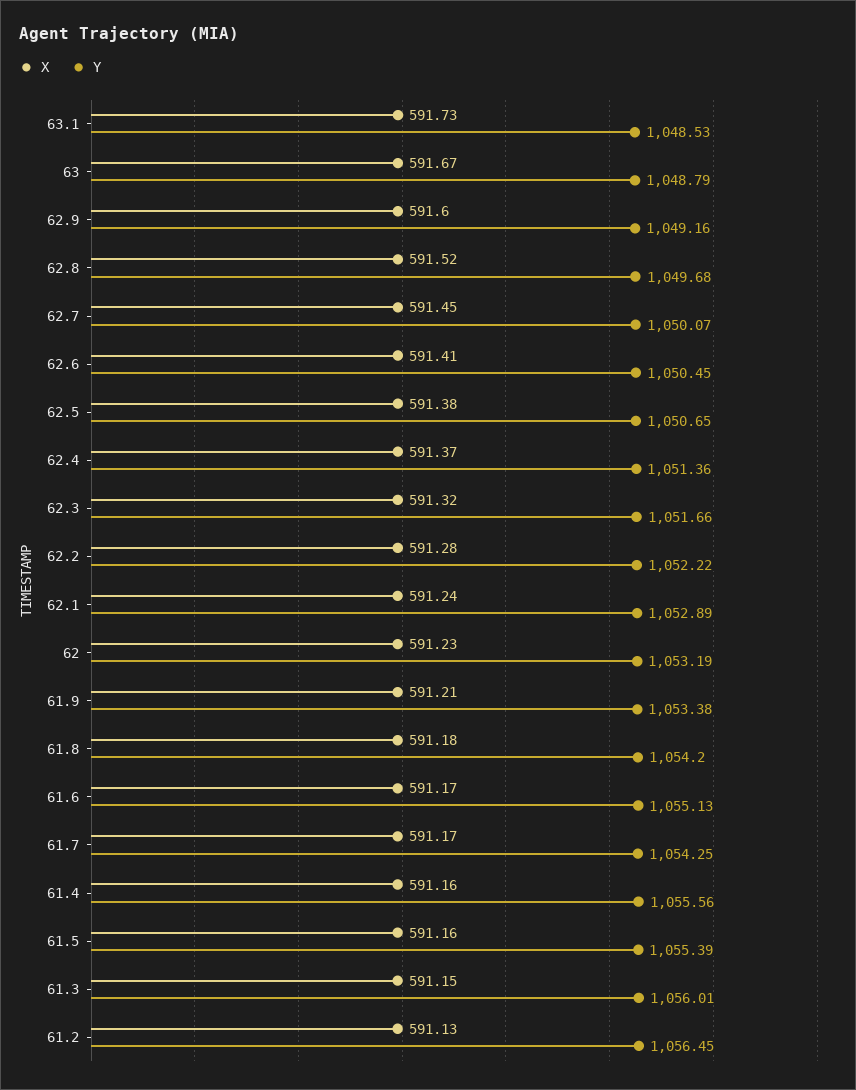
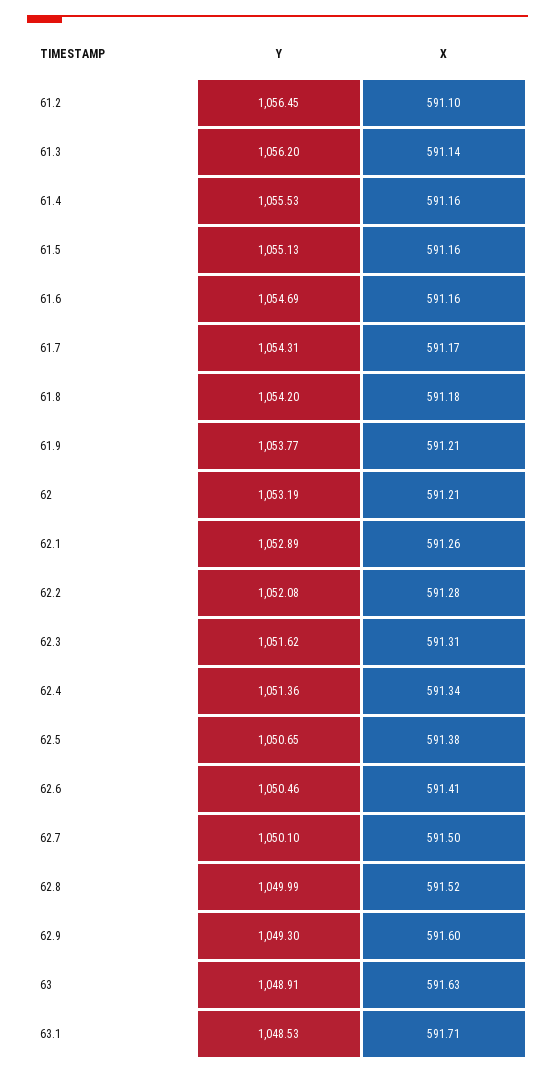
  {
    "X": {
-     "63.1": 591.73,
+     "63.1": 591.71,
-     "63": 591.67,
+     "63": 591.63,
      "62.9": 591.6,
      "62.8": 591.52,
-     "62.7": 591.45,
+     "62.7": 591.5,
      "62.6": 591.41,
      "62.5": 591.38,
-     "62.4": 591.37,
+     "62.4": 591.34,
-     "62.3": 591.32,
+     "62.3": 591.31,
      "62.2": 591.28,
-     "62.1": 591.24,
+     "62.1": 591.26,
-     "62": 591.23,
+     "62": 591.21,
      "61.9": 591.21,
      "61.8": 591.18,
-     "61.6": 591.17,
+     "61.6": 591.16,
      "61.7": 591.17,
      "61.4": 591.16,
      "61.5": 591.16,
-     "61.3": 591.15,
+     "61.3": 591.14,
-     "61.2": 591.13
+     "61.2": 591.1
    },
    "Y": {
      "63.1": 1048.53,
-     "63": 1048.79,
+     "63": 1048.91,
-     "62.9": 1049.16,
+     "62.9": 1049.3,
-     "62.8": 1049.68,
+     "62.8": 1049.99,
-     "62.7": 1050.07,
+     "62.7": 1050.1,
-     "62.6": 1050.45,
+     "62.6": 1050.46,
      "62.5": 1050.65,
      "62.4": 1051.36,
-     "62.3": 1051.66,
+     "62.3": 1051.62,
-     "62.2": 1052.22,
+     "62.2": 1052.08,
      "62.1": 1052.89,
      "62": 1053.19,
-     "61.9": 1053.38,
+     "61.9": 1053.77,
      "61.8": 1054.2,
-     "61.6": 1055.13,
+     "61.6": 1054.69,
-     "61.7": 1054.25,
+     "61.7": 1054.31,
-     "61.4": 1055.56,
+     "61.4": 1055.53,
-     "61.5": 1055.39,
+     "61.5": 1055.13,
-     "61.3": 1056.01,
+     "61.3": 1056.2,
      "61.2": 1056.45
    }
  }

